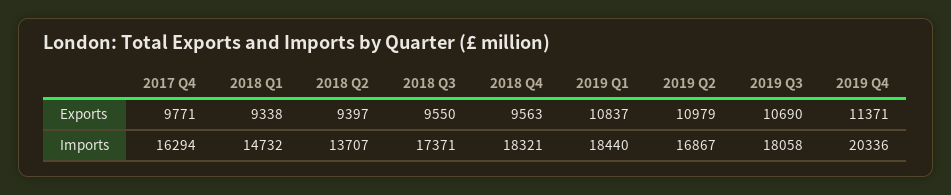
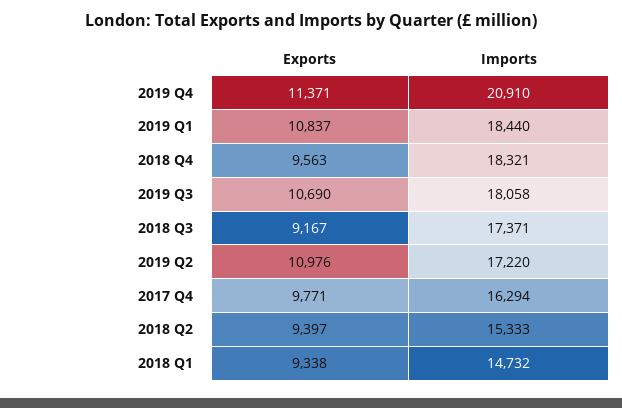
  {
    "2017 Q4": {
      "Exports": 9771,
      "Imports": 16294
    },
    "2018 Q1": {
      "Exports": 9338,
      "Imports": 14732
    },
    "2018 Q2": {
      "Exports": 9397,
-     "Imports": 13707
+     "Imports": 15333
    },
    "2018 Q3": {
-     "Exports": 9550,
+     "Exports": 9167,
      "Imports": 17371
    },
    "2018 Q4": {
      "Exports": 9563,
      "Imports": 18321
    },
    "2019 Q1": {
      "Exports": 10837,
      "Imports": 18440
    },
    "2019 Q2": {
-     "Exports": 10979,
+     "Exports": 10976,
-     "Imports": 16867
+     "Imports": 17220
    },
    "2019 Q3": {
      "Exports": 10690,
      "Imports": 18058
    },
    "2019 Q4": {
      "Exports": 11371,
-     "Imports": 20336
+     "Imports": 20910
    }
  }

